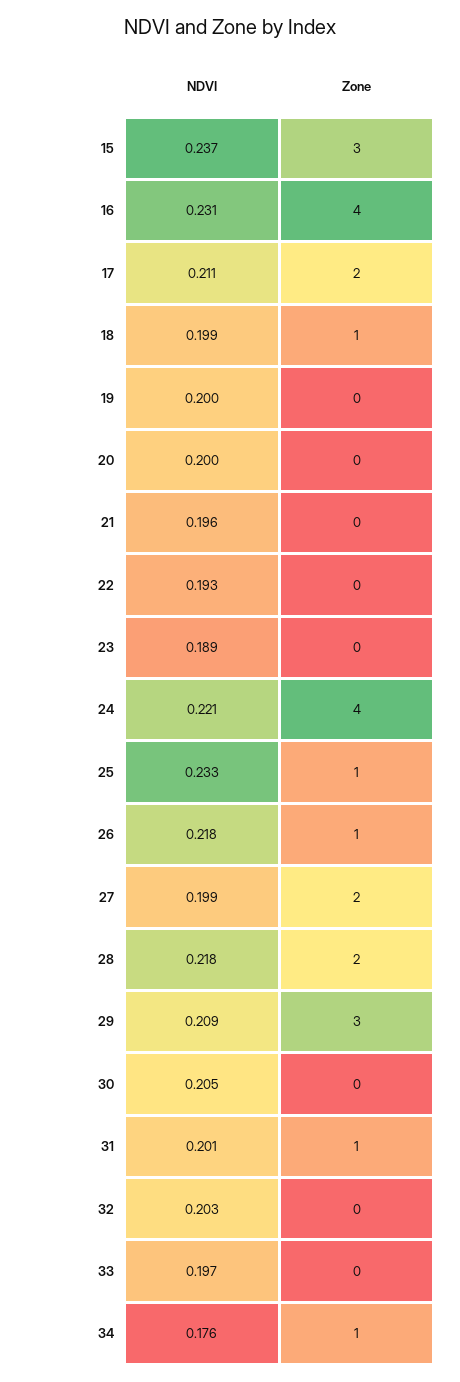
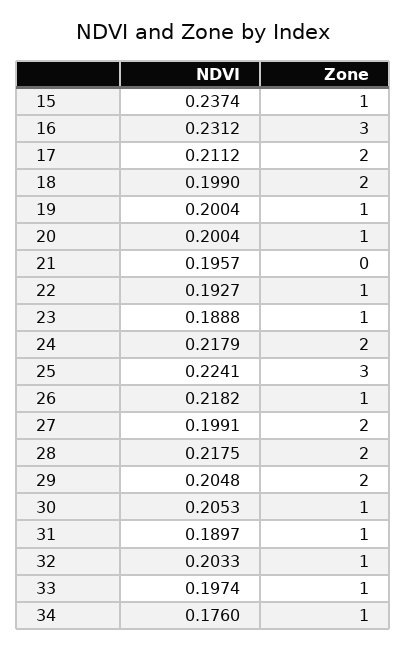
  {
    "NDVI": {
      "15": 0.2374,
      "16": 0.2312,
      "17": 0.2112,
      "18": 0.199,
      "19": 0.2004,
      "20": 0.2004,
      "21": 0.1957,
      "22": 0.1927,
      "23": 0.1888,
-     "24": 0.221,
+     "24": 0.2179,
-     "25": 0.233,
+     "25": 0.2241,
      "26": 0.2182,
      "27": 0.1991,
      "28": 0.2175,
-     "29": 0.209,
+     "29": 0.2048,
      "30": 0.2053,
-     "31": 0.201,
+     "31": 0.1897,
      "32": 0.2033,
      "33": 0.1974,
      "34": 0.176
    },
    "Zone": {
-     "15": 3,
+     "15": 1,
-     "16": 4,
+     "16": 3,
      "17": 2,
-     "18": 1,
+     "18": 2,
-     "19": 0,
+     "19": 1,
-     "20": 0,
+     "20": 1,
      "21": 0,
-     "22": 0,
+     "22": 1,
-     "23": 0,
+     "23": 1,
-     "24": 4,
+     "24": 2,
-     "25": 1,
+     "25": 3,
      "26": 1,
      "27": 2,
      "28": 2,
-     "29": 3,
+     "29": 2,
-     "30": 0,
+     "30": 1,
      "31": 1,
-     "32": 0,
+     "32": 1,
-     "33": 0,
+     "33": 1,
      "34": 1
    }
  }

